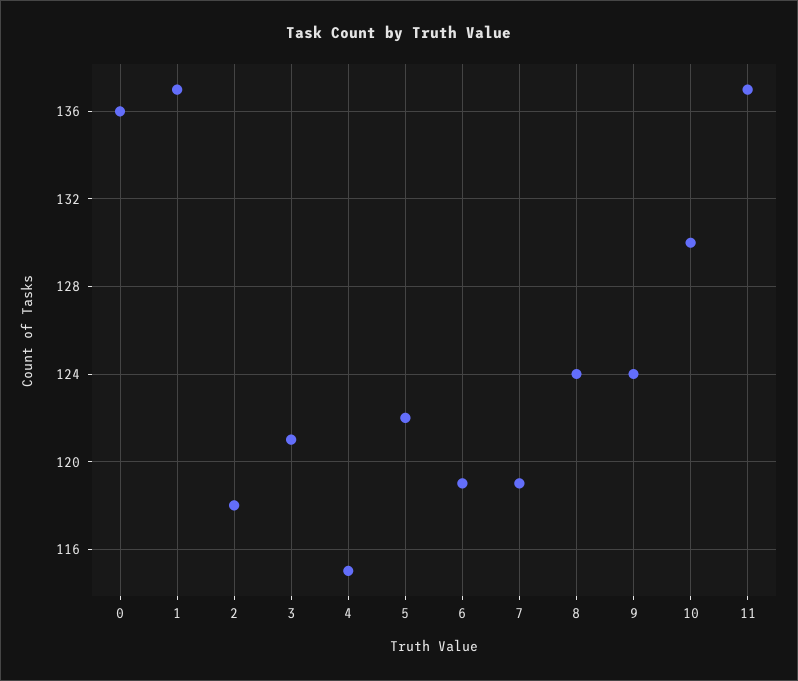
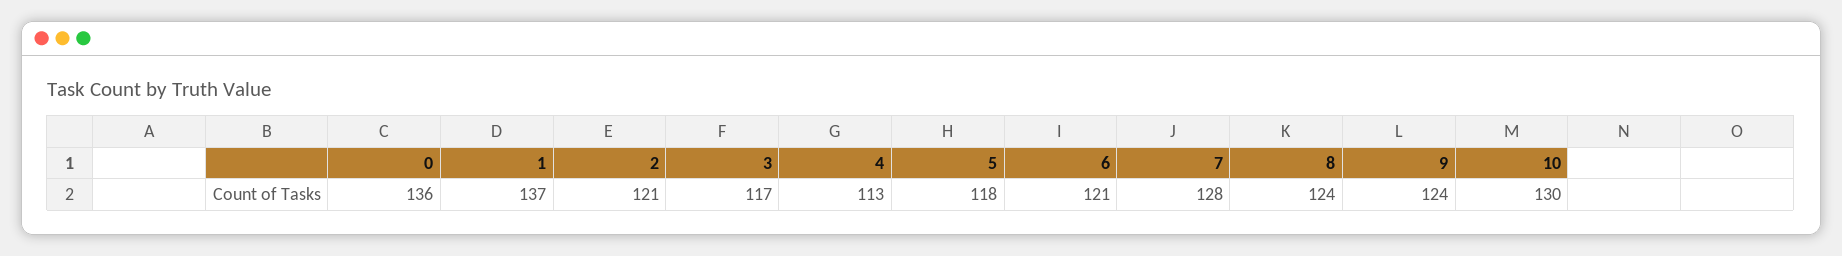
  {
    "0": 136,
    "1": 137,
-   "2": 118,
+   "2": 121,
-   "3": 121,
+   "3": 117,
-   "4": 115,
+   "4": 113,
-   "5": 122,
+   "5": 118,
-   "6": 119,
+   "6": 121,
-   "7": 119,
+   "7": 128,
    "8": 124,
    "9": 124,
-   "10": 130,
+   "10": 130
-   "11": 137
  }

